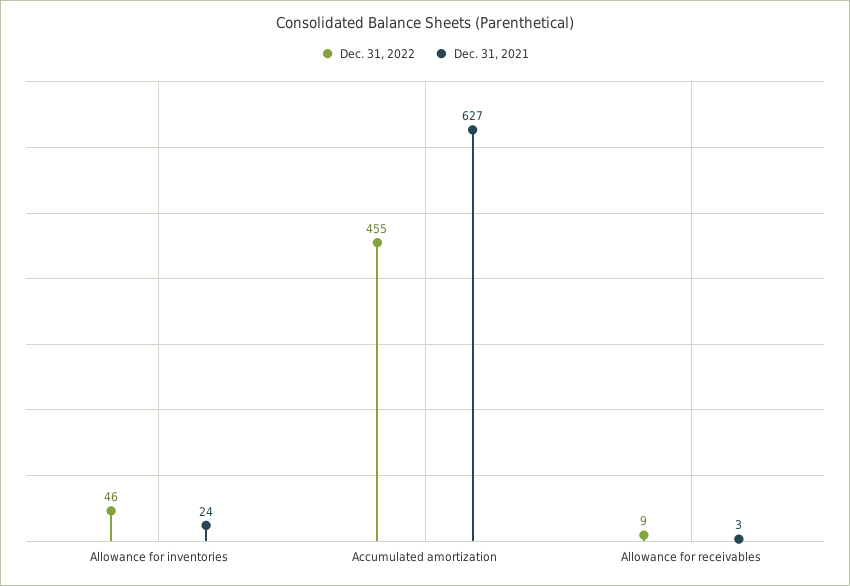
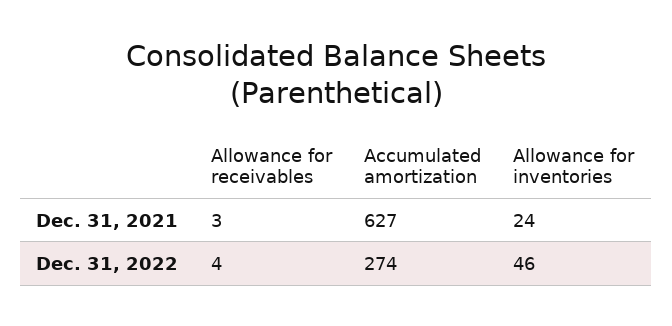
  {
    "Dec. 31, 2022": {
      "Allowance for inventories": 46,
-     "Accumulated amortization": 455,
+     "Accumulated amortization": 274,
-     "Allowance for receivables": 9
+     "Allowance for receivables": 4
    },
    "Dec. 31, 2021": {
      "Allowance for inventories": 24,
      "Accumulated amortization": 627,
      "Allowance for receivables": 3
    }
  }

